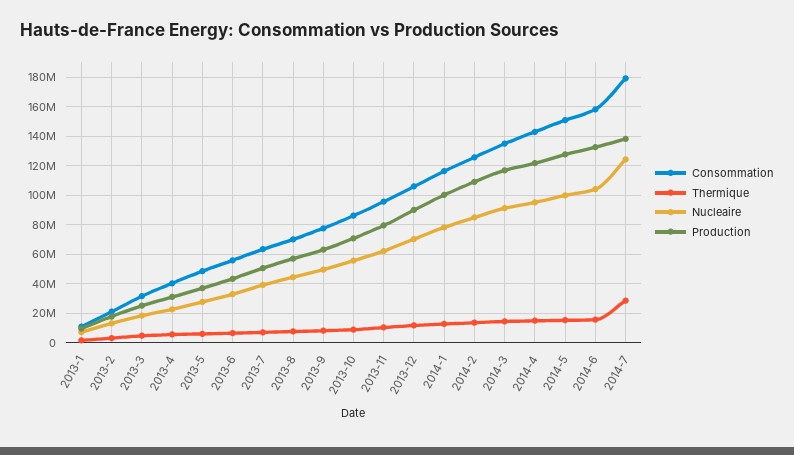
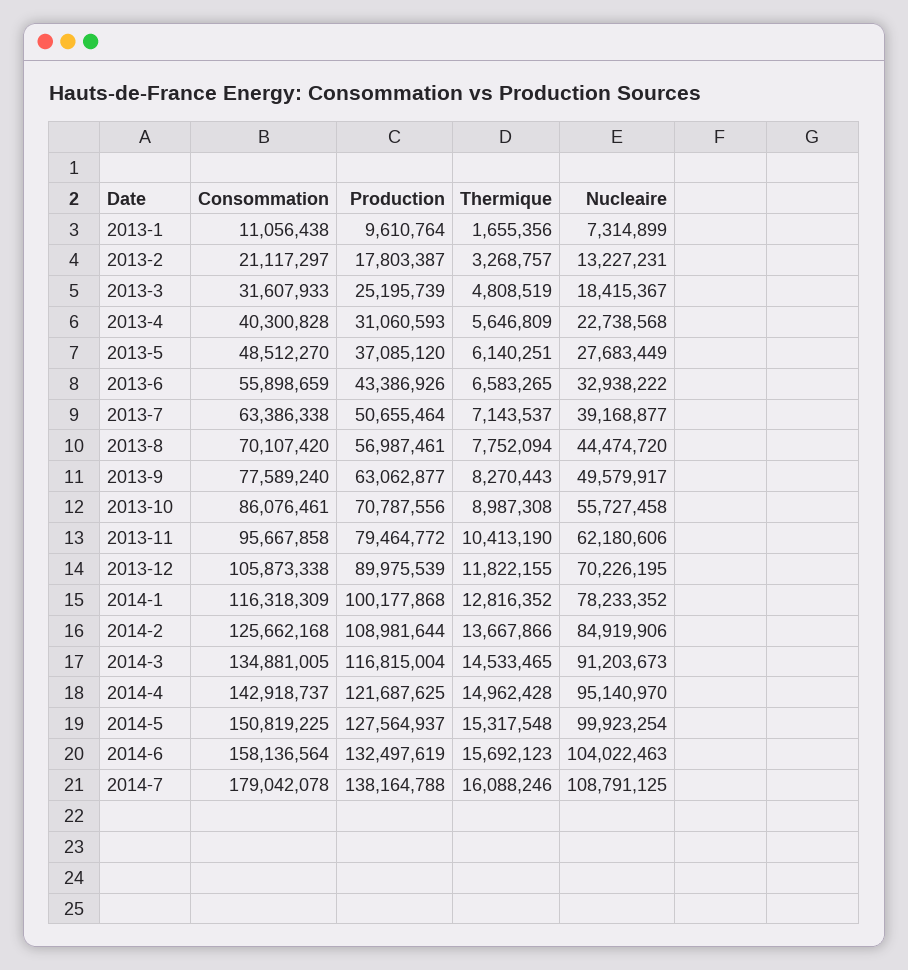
  {
    "Consommation": {
      "2013-1": 11056438,
      "2013-2": 21117297,
      "2013-3": 31607933,
      "2013-4": 40300828,
      "2013-5": 48512270,
      "2013-6": 55898659,
      "2013-7": 63386338,
      "2013-8": 70107420,
      "2013-9": 77589240,
      "2013-10": 86076461,
      "2013-11": 95667858,
      "2013-12": 105873338,
      "2014-1": 116318309,
      "2014-2": 125662168,
      "2014-3": 134881005,
      "2014-4": 142918737,
      "2014-5": 150819225,
      "2014-6": 158136564,
      "2014-7": 179042078
    },
    "Thermique": {
      "2013-1": 1655356,
      "2013-2": 3268757,
      "2013-3": 4808519,
      "2013-4": 5646809,
      "2013-5": 6140251,
      "2013-6": 6583265,
      "2013-7": 7143537,
      "2013-8": 7752094,
      "2013-9": 8270443,
      "2013-10": 8987308,
      "2013-11": 10413190,
      "2013-12": 11822155,
      "2014-1": 12816352,
      "2014-2": 13667866,
      "2014-3": 14533465,
      "2014-4": 14962428,
      "2014-5": 15317548,
      "2014-6": 15692123,
-     "2014-7": 30000000
+     "2014-7": 16088246
    },
    "Nucleaire": {
      "2013-1": 7314899,
      "2013-2": 13227231,
      "2013-3": 18415367,
      "2013-4": 22738568,
      "2013-5": 27683449,
      "2013-6": 32938222,
      "2013-7": 39168877,
      "2013-8": 44474720,
      "2013-9": 49579917,
      "2013-10": 55727458,
      "2013-11": 62180606,
      "2013-12": 70226195,
      "2014-1": 78233352,
      "2014-2": 84919906,
      "2014-3": 91203673,
      "2014-4": 95140970,
      "2014-5": 99923254,
      "2014-6": 104022463,
-     "2014-7": 125000000
+     "2014-7": 108791125
    },
    "Production": {
      "2013-1": 9610764,
      "2013-2": 17803387,
      "2013-3": 25195739,
      "2013-4": 31060593,
      "2013-5": 37085120,
      "2013-6": 43386926,
      "2013-7": 50655464,
      "2013-8": 56987461,
      "2013-9": 63062877,
      "2013-10": 70787556,
      "2013-11": 79464772,
      "2013-12": 89975539,
      "2014-1": 100177868,
      "2014-2": 108981644,
      "2014-3": 116815004,
      "2014-4": 121687625,
      "2014-5": 127564937,
      "2014-6": 132497619,
      "2014-7": 138164788
    }
  }

